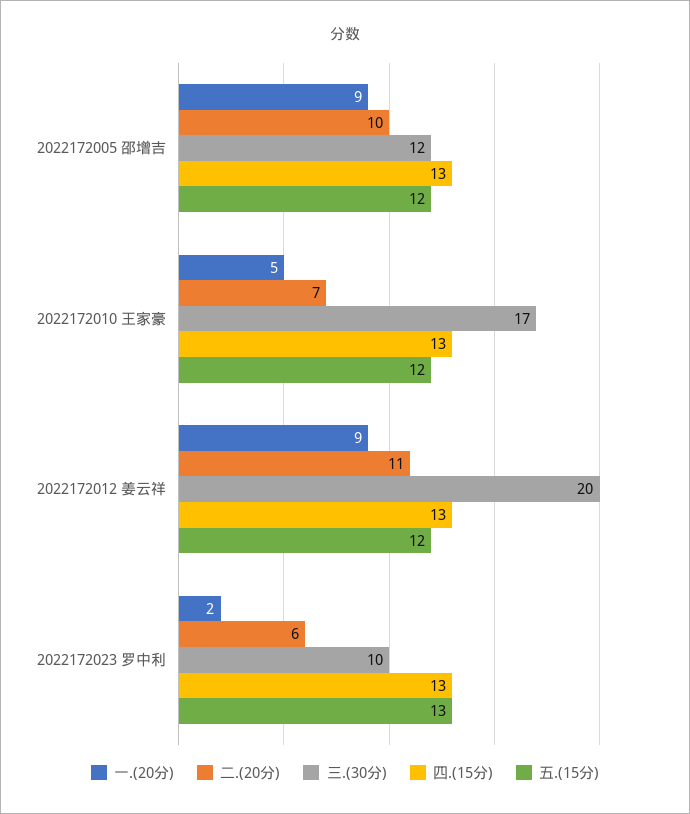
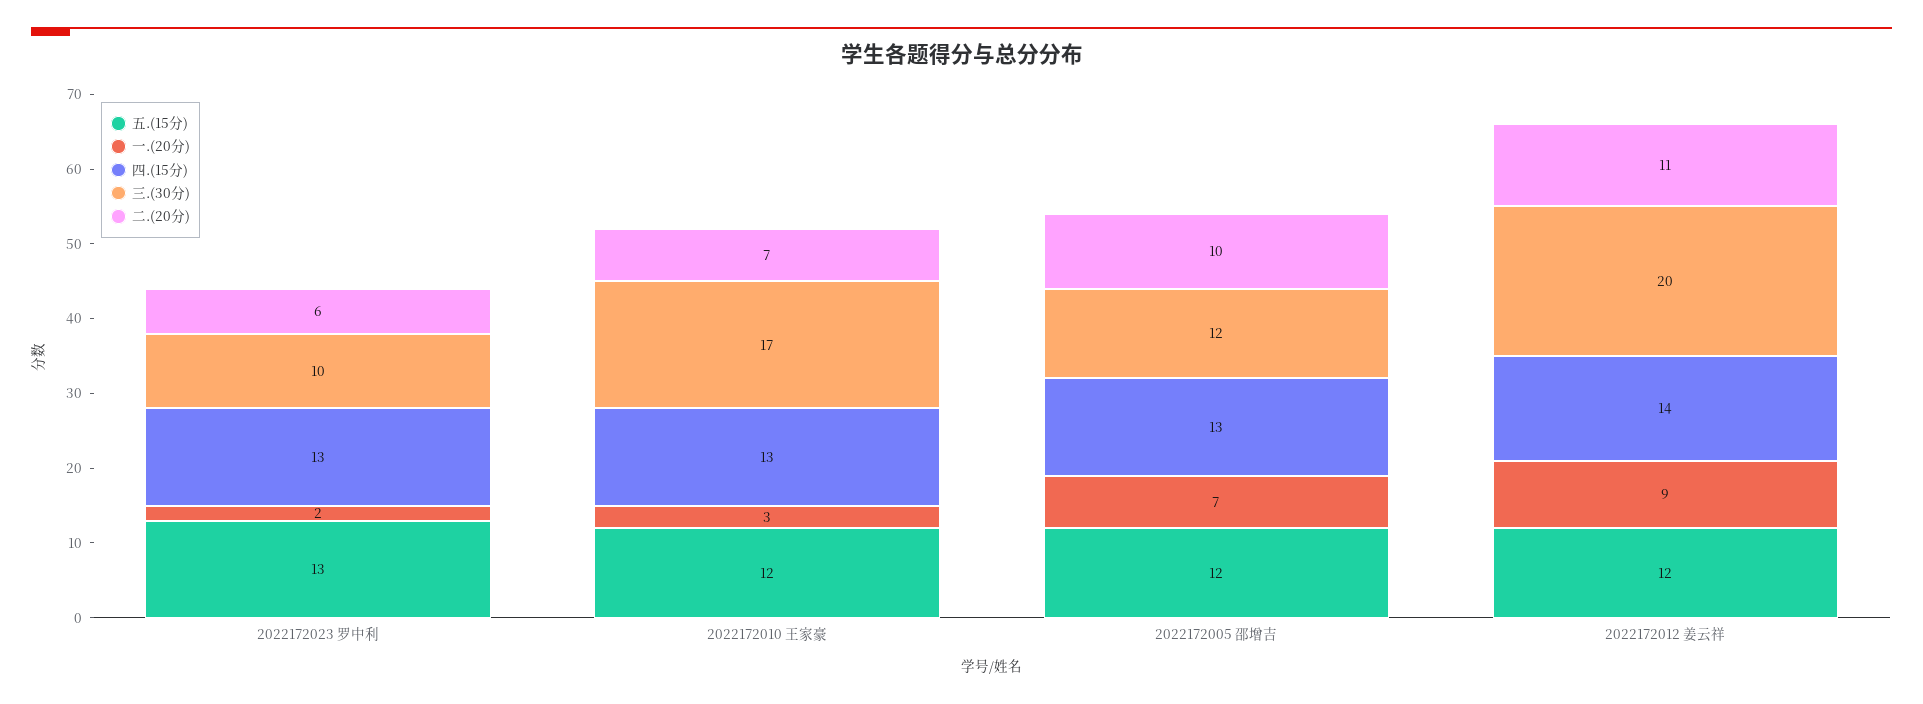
  {
    "一.(20分)": {
-     "2022172005 邵增吉": 9,
+     "2022172005 邵增吉": 7,
-     "2022172010 王家豪": 5,
+     "2022172010 王家豪": 3,
      "2022172012 姜云祥": 9,
      "2022172023 罗中利": 2
    },
    "二.(20分)": {
      "2022172005 邵增吉": 10,
      "2022172010 王家豪": 7,
      "2022172012 姜云祥": 11,
      "2022172023 罗中利": 6
    },
    "三.(30分)": {
      "2022172005 邵增吉": 12,
      "2022172010 王家豪": 17,
      "2022172012 姜云祥": 20,
      "2022172023 罗中利": 10
    },
    "四.(15分)": {
      "2022172005 邵增吉": 13,
      "2022172010 王家豪": 13,
-     "2022172012 姜云祥": 13,
+     "2022172012 姜云祥": 14,
      "2022172023 罗中利": 13
    },
    "五.(15分)": {
      "2022172005 邵增吉": 12,
      "2022172010 王家豪": 12,
      "2022172012 姜云祥": 12,
      "2022172023 罗中利": 13
    }
  }

